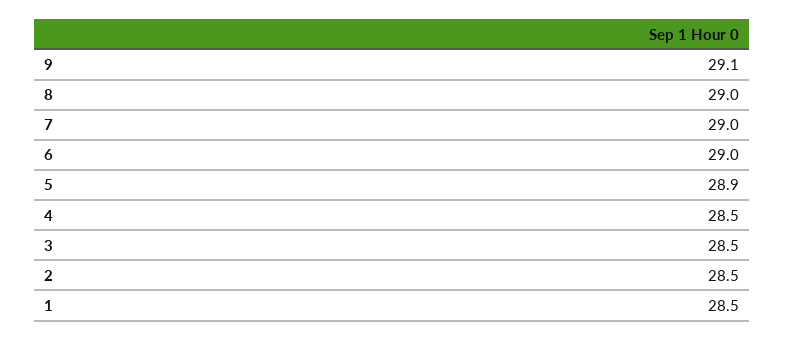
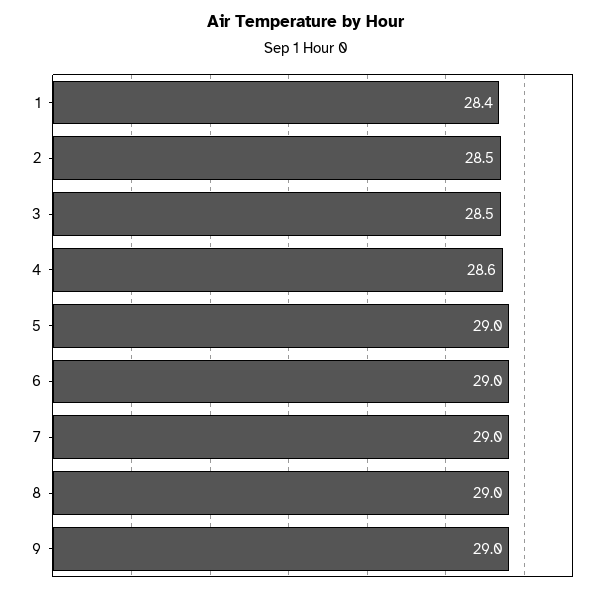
  {
-   "9": 29.1,
+   "9": 29,
    "8": 29,
    "7": 29,
    "6": 29,
-   "5": 28.9,
+   "5": 29,
-   "4": 28.5,
+   "4": 28.6,
    "3": 28.5,
    "2": 28.5,
-   "1": 28.5
+   "1": 28.4
  }

